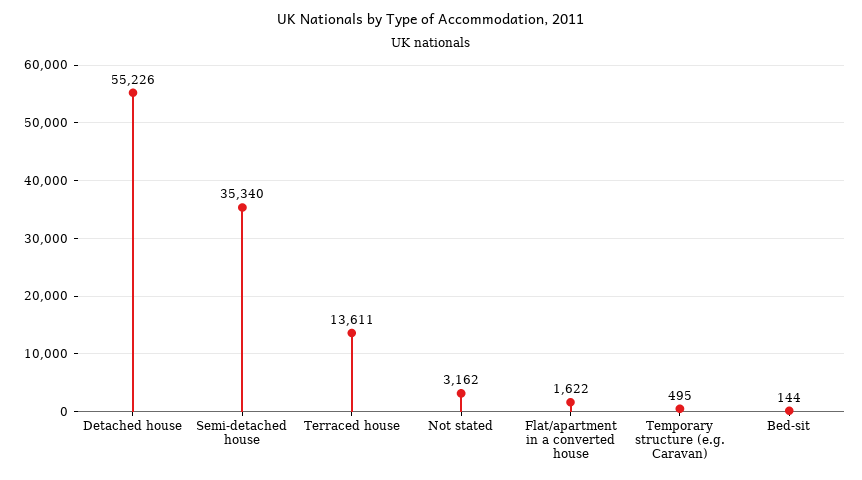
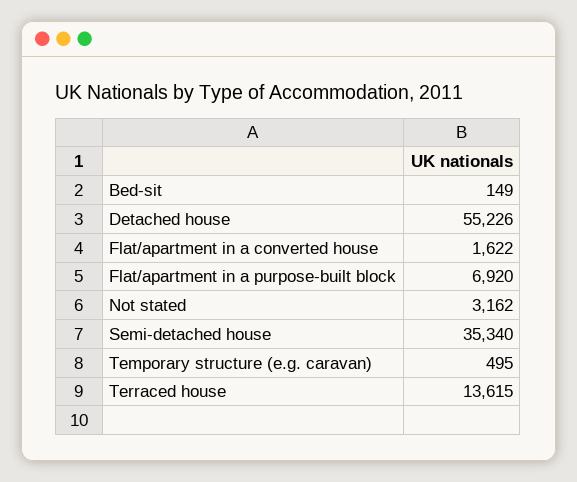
  {
    "Detached house": 55226,
    "Semi-detached house": 35340,
-   "Terraced house": 13611,
+   "Terraced house": 13615,
    "Not stated": 3162,
    "Flat/apartment in a converted house": 1622,
    "Temporary structure (e.g. Caravan)": 495,
-   "Bed-sit": 144
+   "Bed-sit": 149,
+   "Flat/apartment in a purpose-built block": 6920
  }

